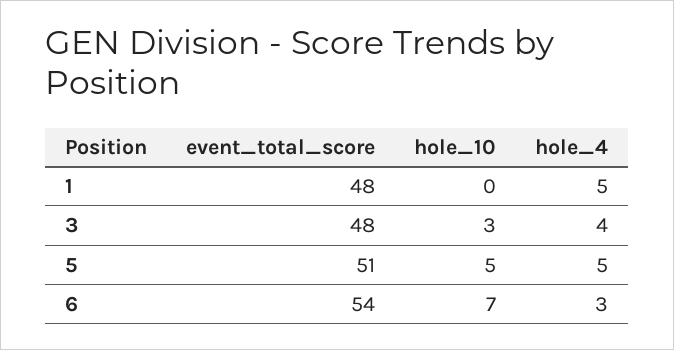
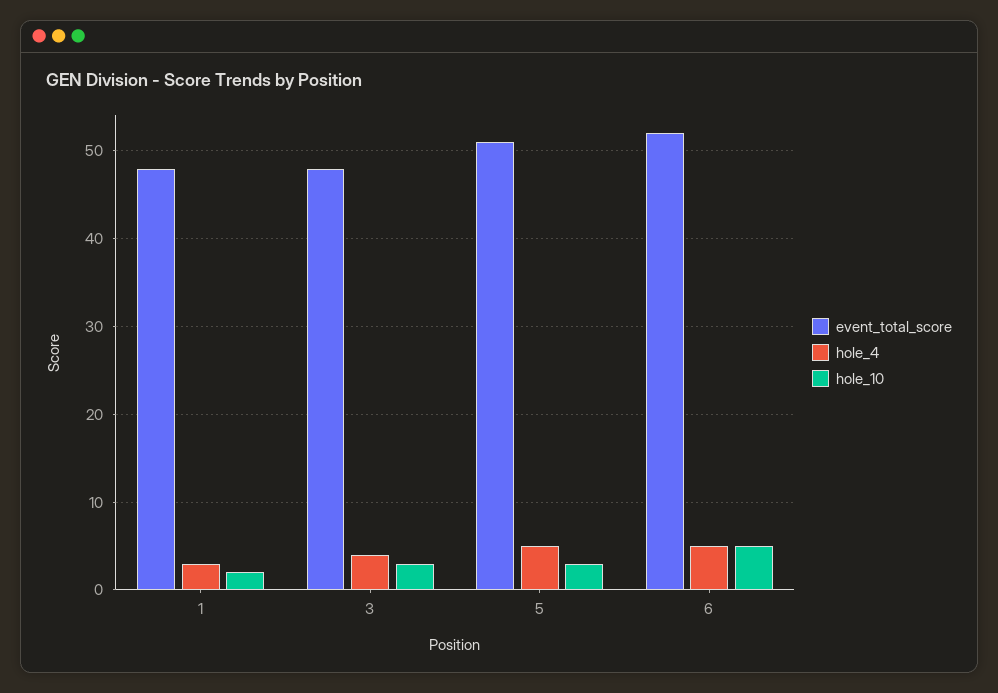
  {
    "event_total_score": {
      "1": 48,
      "3": 48,
      "5": 51,
-     "6": 54
+     "6": 52
    },
    "hole_10": {
-     "1": 0,
+     "1": 2,
      "3": 3,
-     "5": 5,
+     "5": 3,
-     "6": 7
+     "6": 5
    },
    "hole_4": {
-     "1": 5,
+     "1": 3,
      "3": 4,
      "5": 5,
-     "6": 3
+     "6": 5
    }
  }

